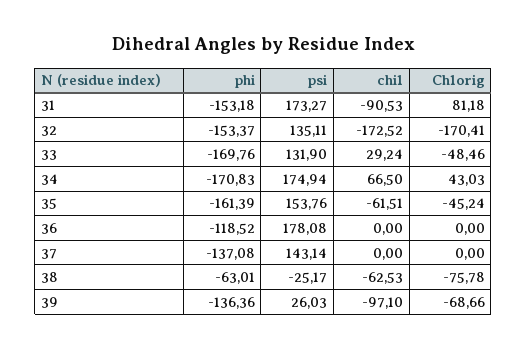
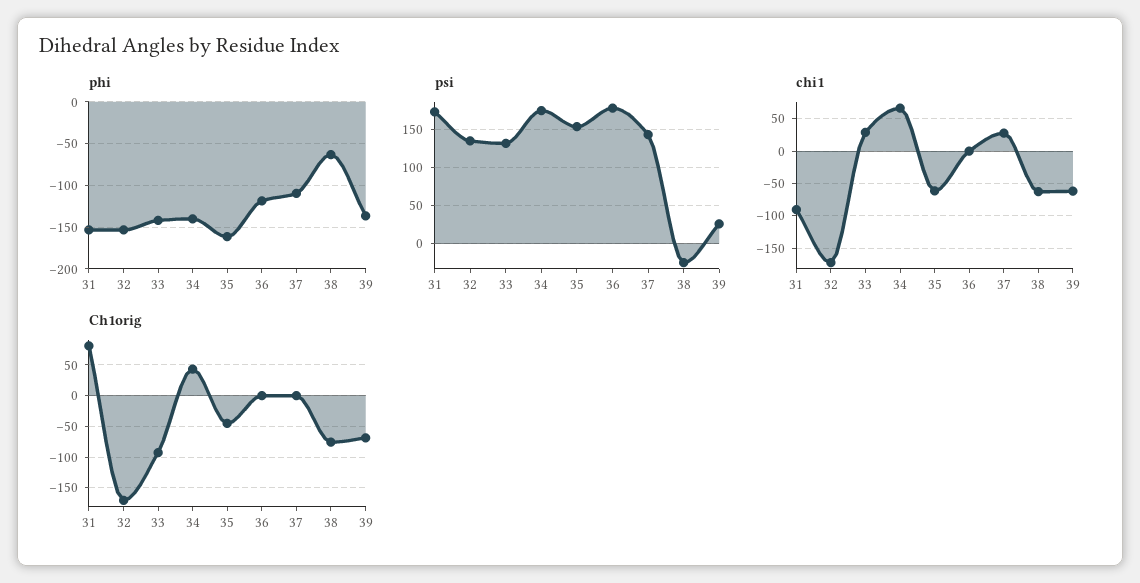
  {
    "phi": {
      "31": -153.18,
      "32": -153.37,
-     "33": -169.76,
+     "33": -140,
-     "34": -170.83,
+     "34": -140,
      "35": -161.39,
      "36": -118.52,
-     "37": -137.08,
+     "37": -110,
      "38": -63.01,
      "39": -136.36
    },
    "psi": {
      "31": 173.27,
      "32": 135.11,
      "33": 131.9,
      "34": 174.94,
      "35": 153.76,
      "36": 178.08,
      "37": 143.14,
      "38": -25.17,
      "39": 26.03
    },
    "chi1": {
      "31": -90.53,
      "32": -172.52,
      "33": 29.24,
      "34": 66.5,
      "35": -61.51,
      "36": 0,
-     "37": 0,
+     "37": 30,
      "38": -62.53,
-     "39": -97.1
+     "39": -60
    },
    "Ch1orig": {
      "31": 81.18,
      "32": -170.41,
-     "33": -48.46,
+     "33": -90,
      "34": 43.03,
      "35": -45.24,
      "36": 0,
      "37": 0,
      "38": -75.78,
      "39": -68.66
    }
  }

